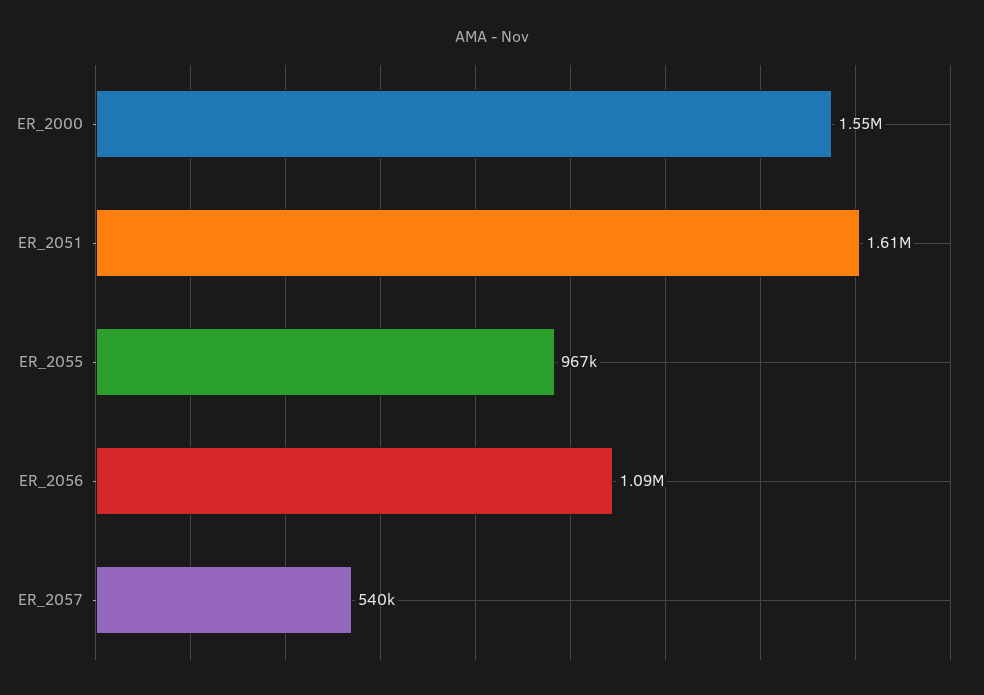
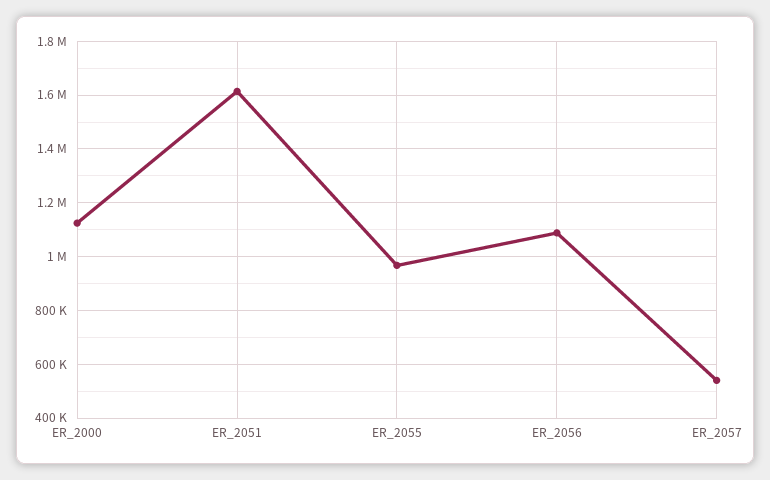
  {
-   "ER_2000": 1550000,
+   "ER_2000": 1125000,
    "ER_2051": 1610000,
    "ER_2055": 967000,
    "ER_2056": 1090000,
    "ER_2057": 540000
  }

